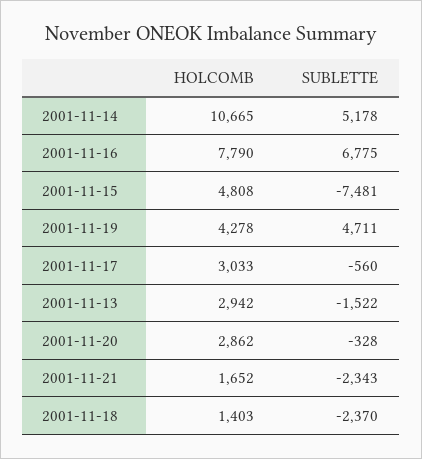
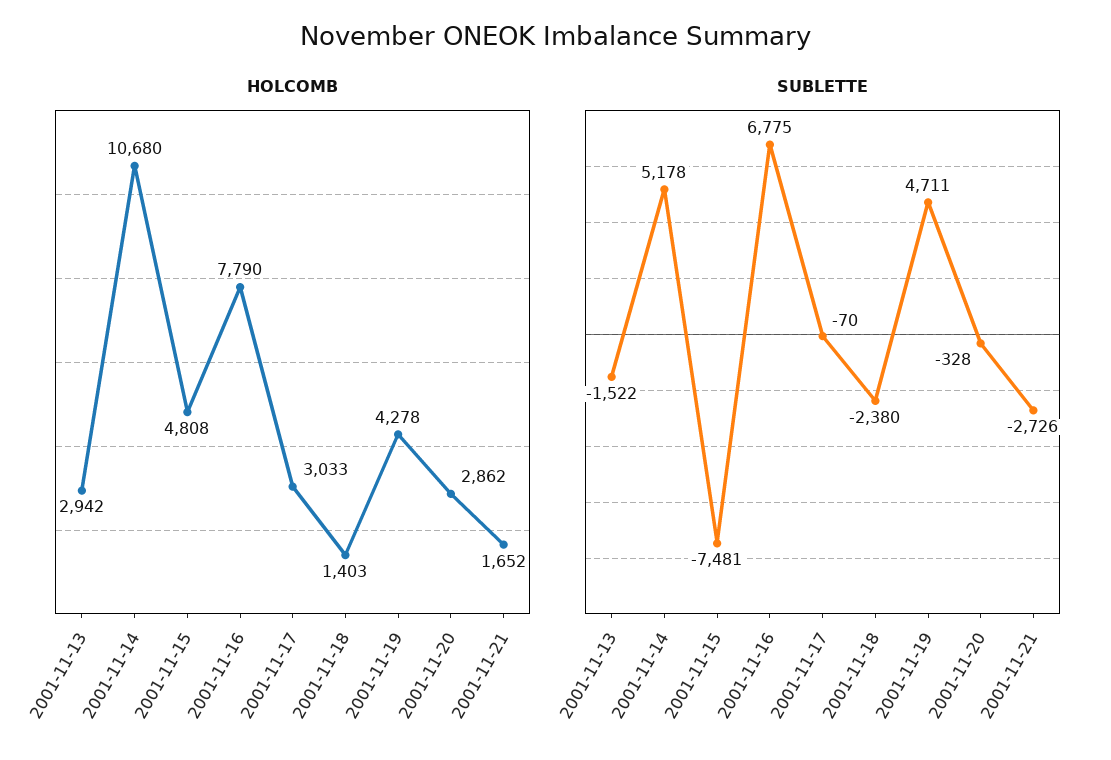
  {
    "HOLCOMB": {
-     "2001-11-14": 10665,
+     "2001-11-14": 10680,
      "2001-11-16": 7790,
      "2001-11-15": 4808,
      "2001-11-19": 4278,
      "2001-11-17": 3033,
      "2001-11-13": 2942,
      "2001-11-20": 2862,
      "2001-11-21": 1652,
      "2001-11-18": 1403
    },
    "SUBLETTE": {
      "2001-11-14": 5178,
      "2001-11-16": 6775,
      "2001-11-15": -7481,
      "2001-11-19": 4711,
-     "2001-11-17": -560,
+     "2001-11-17": -70,
      "2001-11-13": -1522,
      "2001-11-20": -328,
-     "2001-11-21": -2343,
+     "2001-11-21": -2726,
-     "2001-11-18": -2370
+     "2001-11-18": -2380
    }
  }

